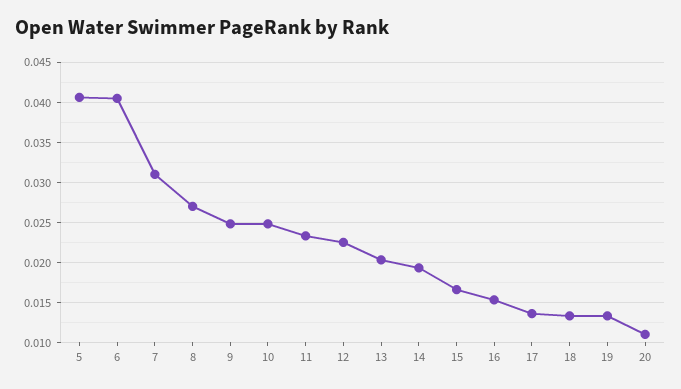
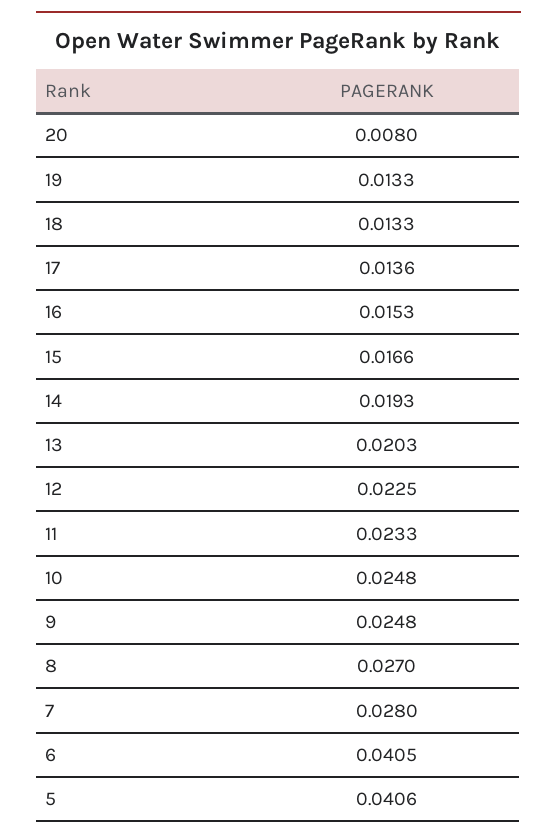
  {
    "5": 0.0406,
    "6": 0.0405,
-   "7": 0.031,
+   "7": 0.028,
    "8": 0.027,
    "9": 0.0248,
    "10": 0.0248,
    "11": 0.0233,
    "12": 0.0225,
    "13": 0.0203,
    "14": 0.0193,
    "15": 0.0166,
    "16": 0.0153,
    "17": 0.0136,
    "18": 0.0133,
    "19": 0.0133,
-   "20": 0.011
+   "20": 0.008
  }

